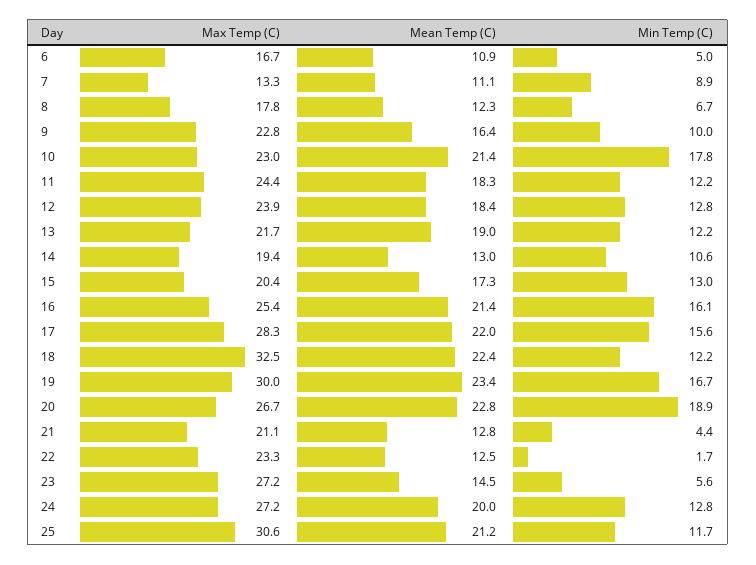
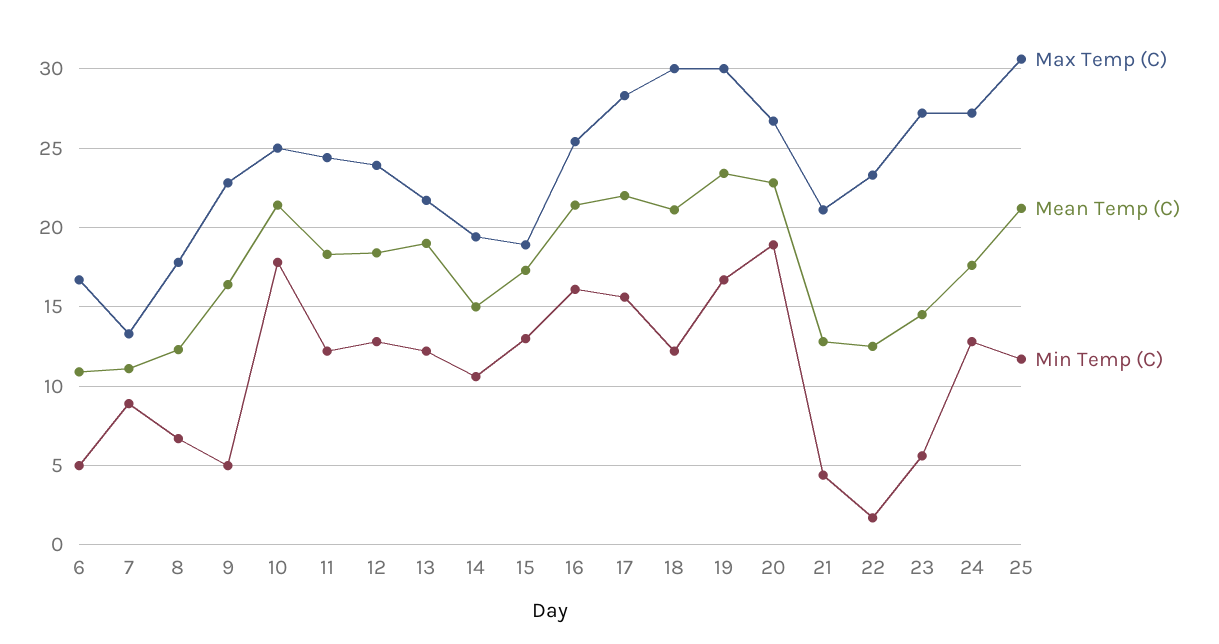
  {
    "Max Temp (C)": {
      "6": 16.7,
      "7": 13.3,
      "8": 17.8,
      "9": 22.8,
-     "10": 23,
+     "10": 25,
      "11": 24.4,
      "12": 23.9,
      "13": 21.7,
      "14": 19.4,
-     "15": 20.4,
+     "15": 19,
      "16": 25.4,
      "17": 28.3,
-     "18": 32.5,
+     "18": 30,
      "19": 30,
      "20": 26.7,
      "21": 21.1,
      "22": 23.3,
      "23": 27.2,
      "24": 27.2,
      "25": 30.6
    },
    "Mean Temp (C)": {
      "6": 10.9,
      "7": 11.1,
      "8": 12.3,
      "9": 16.4,
      "10": 21.4,
      "11": 18.3,
      "12": 18.4,
      "13": 19,
-     "14": 13,
+     "14": 15,
      "15": 17.3,
      "16": 21.4,
      "17": 22,
-     "18": 22.4,
+     "18": 21,
      "19": 23.4,
      "20": 22.8,
      "21": 12.8,
      "22": 12.5,
      "23": 14.5,
-     "24": 20,
+     "24": 17.5,
      "25": 21.2
    },
    "Min Temp (C)": {
      "6": 5,
      "7": 8.9,
      "8": 6.7,
-     "9": 10,
+     "9": 5,
      "10": 17.8,
      "11": 12.2,
      "12": 12.8,
      "13": 12.2,
      "14": 10.6,
      "15": 13,
      "16": 16.1,
      "17": 15.6,
      "18": 12.2,
      "19": 16.7,
      "20": 18.9,
      "21": 4.4,
      "22": 1.7,
      "23": 5.6,
      "24": 12.8,
      "25": 11.7
    }
  }

